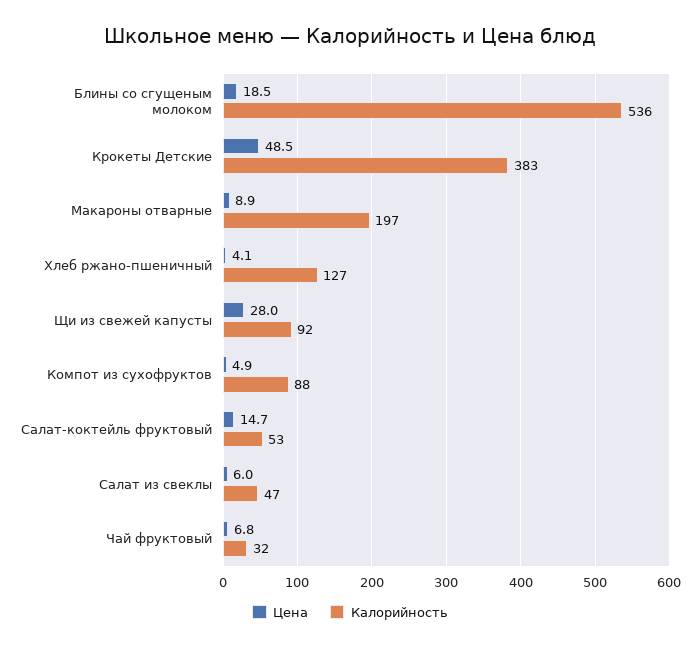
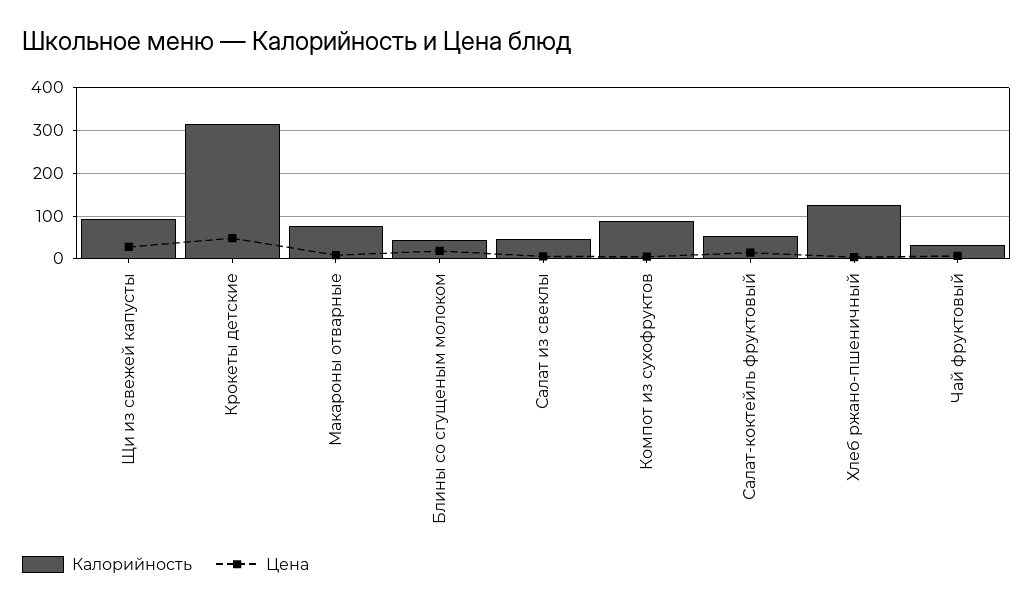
  {
    "Цена": {
      "Блины со сгущеным молоком": 18.5,
      "Крокеты Детские": 48.5,
      "Макароны отварные": 8.9,
      "Хлеб ржано-пшеничный": 4.1,
      "Щи из свежей капусты": 28,
      "Компот из сухофруктов": 4.9,
      "Салат-коктейль фруктовый": 14.7,
      "Салат из свеклы": 6,
      "Чай фруктовый": 6.8
    },
    "Калорийность": {
-     "Блины со сгущеным молоком": 536,
+     "Блины со сгущеным молоком": 40,
-     "Крокеты Детские": 383,
+     "Крокеты Детские": 320,
-     "Макароны отварные": 197,
+     "Макароны отварные": 80,
      "Хлеб ржано-пшеничный": 127,
      "Щи из свежей капусты": 92,
      "Компот из сухофруктов": 88,
      "Салат-коктейль фруктовый": 53,
      "Салат из свеклы": 47,
      "Чай фруктовый": 32
    }
  }

